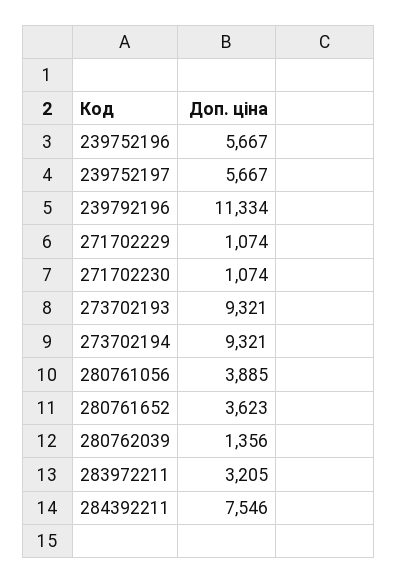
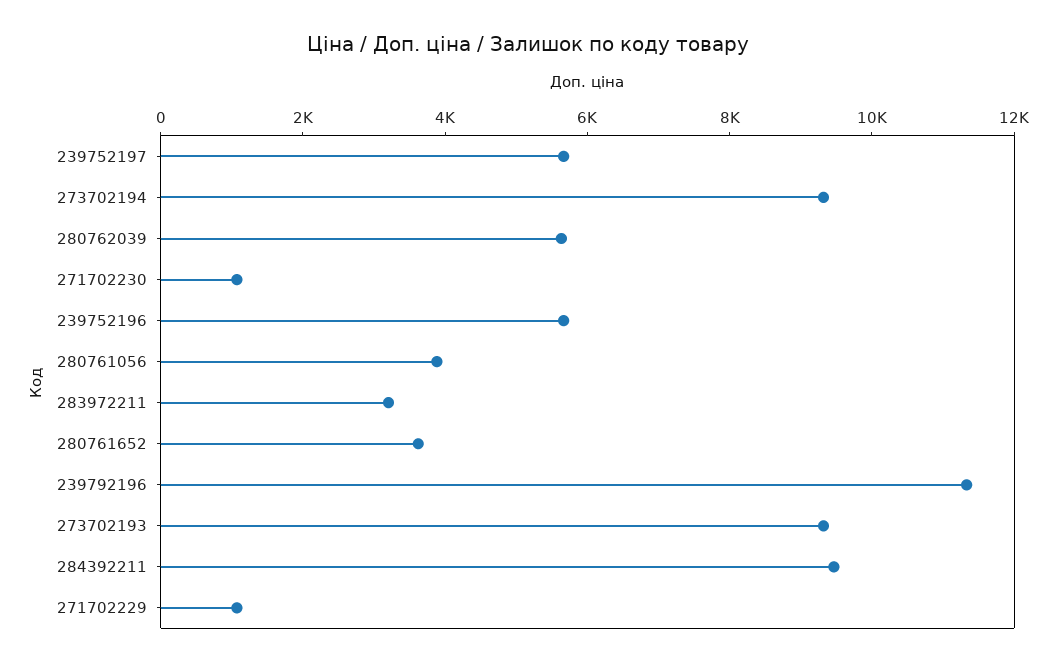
  {
    "239752196": 5667,
    "239752197": 5667,
    "239792196": 11334,
    "271702229": 1074,
    "271702230": 1074,
    "273702193": 9321,
    "273702194": 9321,
    "280761056": 3885,
    "280761652": 3623,
-   "280762039": 1356,
+   "280762039": 5500,
    "283972211": 3205,
-   "284392211": 7546
+   "284392211": 9500
  }

